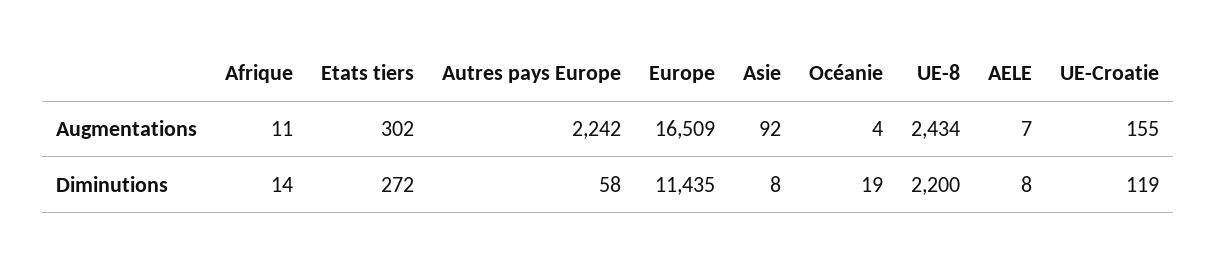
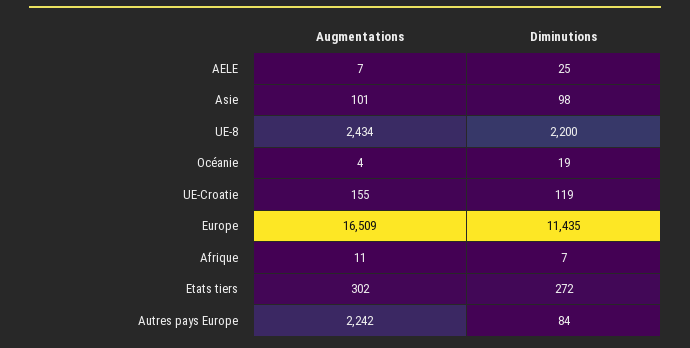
  {
    "Afrique": {
      "Augmentations": 11,
-     "Diminutions": 14
+     "Diminutions": 7
    },
    "Etats tiers": {
      "Augmentations": 302,
      "Diminutions": 272
    },
    "Autres pays Europe": {
      "Augmentations": 2242,
-     "Diminutions": 58
+     "Diminutions": 84
    },
    "Europe": {
      "Augmentations": 16509,
      "Diminutions": 11435
    },
    "Asie": {
-     "Augmentations": 92,
+     "Augmentations": 101,
-     "Diminutions": 8
+     "Diminutions": 98
    },
    "Océanie": {
      "Augmentations": 4,
      "Diminutions": 19
    },
    "UE-8": {
      "Augmentations": 2434,
      "Diminutions": 2200
    },
    "AELE": {
      "Augmentations": 7,
-     "Diminutions": 8
+     "Diminutions": 25
    },
    "UE-Croatie": {
      "Augmentations": 155,
      "Diminutions": 119
    }
  }

